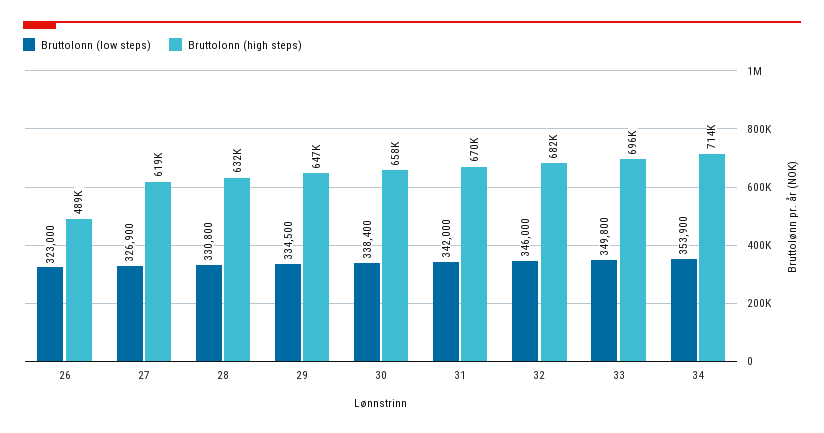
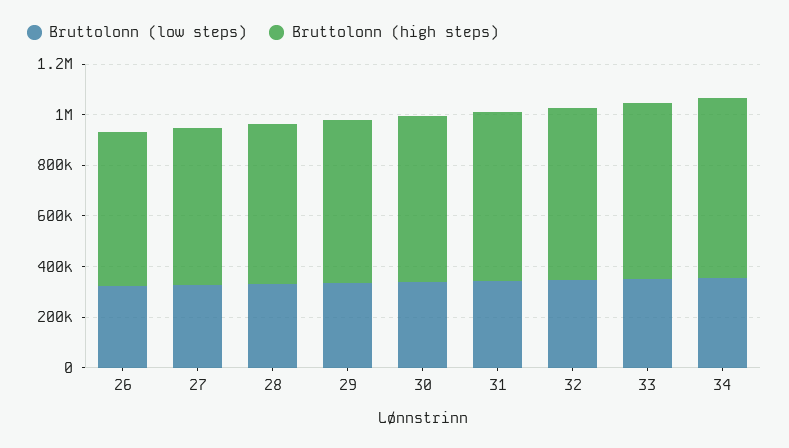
  {
    "Bruttolonn (low steps)": {
      "26": 323000,
      "27": 326900,
      "28": 330800,
      "29": 334500,
      "30": 338400,
      "31": 342000,
      "32": 346000,
      "33": 349800,
      "34": 353900
    },
    "Bruttolonn (high steps)": {
-     "26": 489000,
+     "26": 600000,
      "27": 619000,
      "28": 632000,
      "29": 647000,
      "30": 658000,
      "31": 670000,
      "32": 682000,
      "33": 696000,
      "34": 714000
    }
  }

